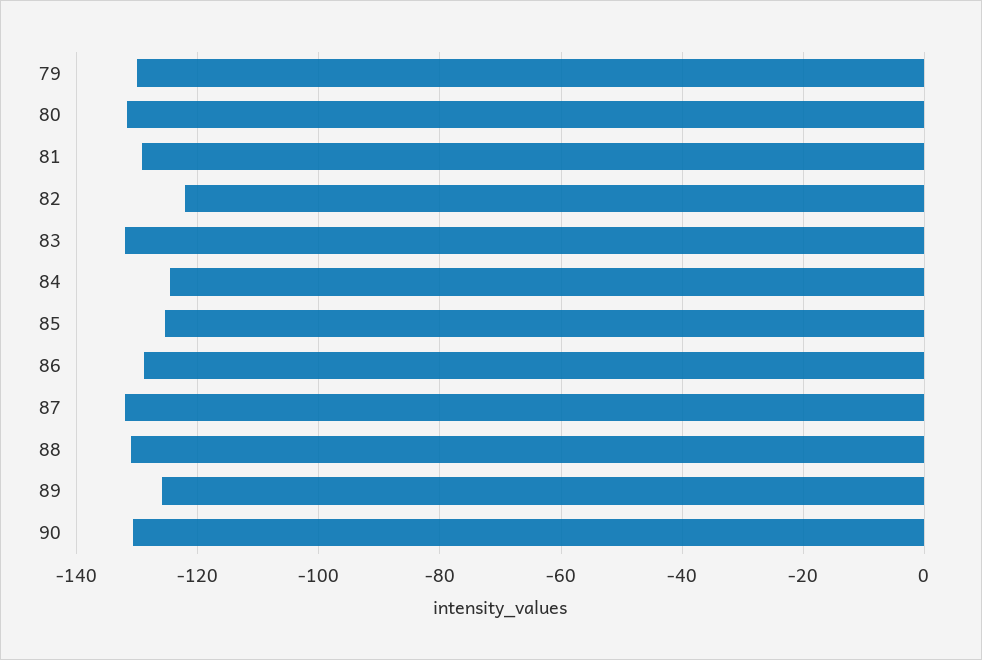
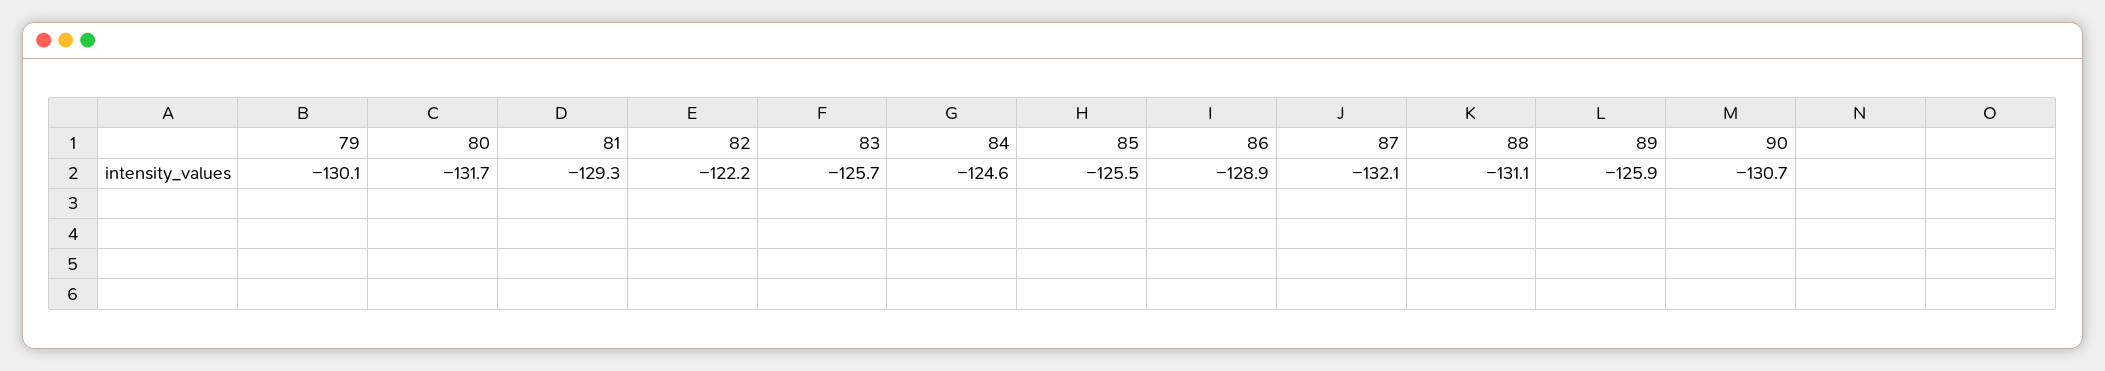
  {
    "79": -130.1,
    "80": -131.7,
    "81": -129.3,
    "82": -122.2,
-   "83": -132,
+   "83": -125.7,
    "84": -124.6,
    "85": -125.5,
    "86": -128.9,
    "87": -132.1,
    "88": -131.1,
    "89": -125.9,
    "90": -130.7
  }

